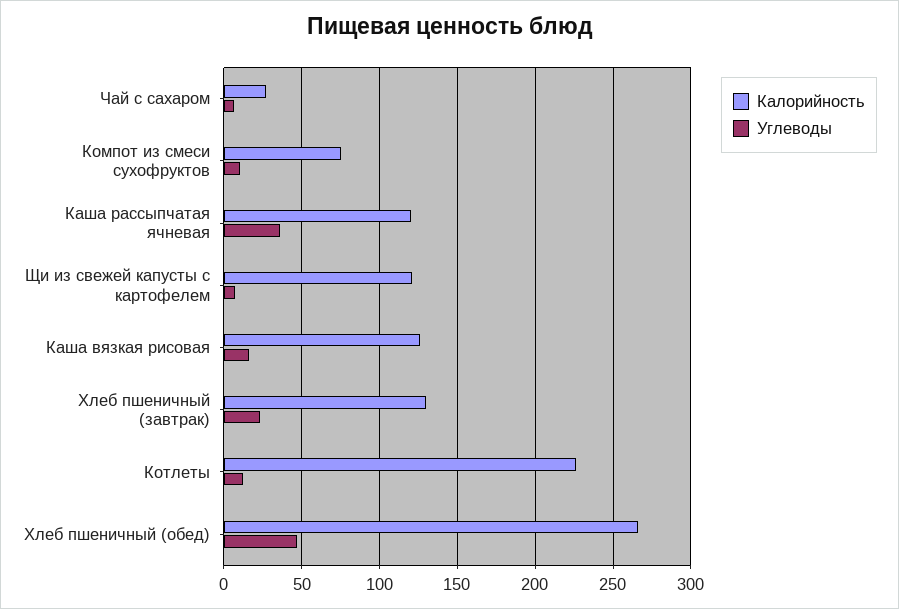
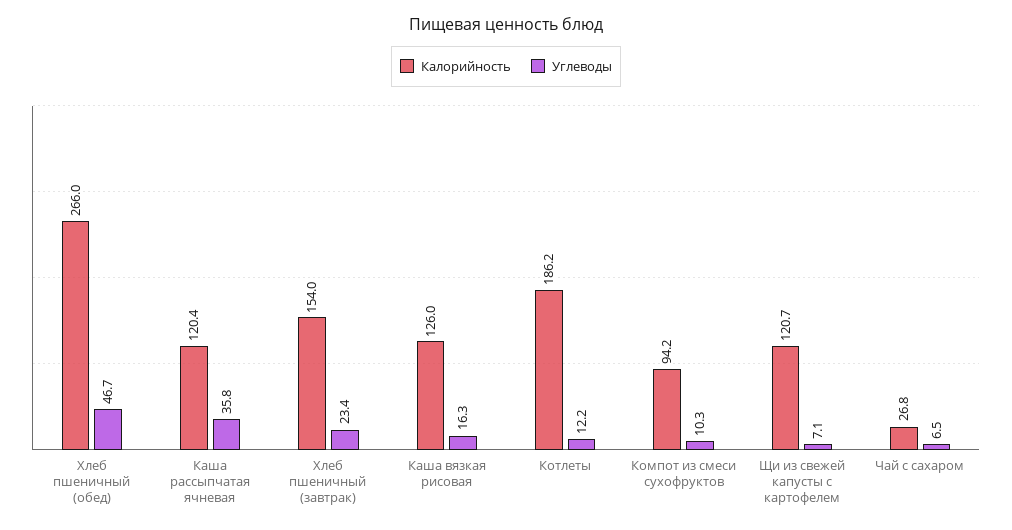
  {
    "Калорийность": {
      "Чай с сахаром": 26.8,
-     "Компот из смеси сухофруктов": 75,
+     "Компот из смеси сухофруктов": 94.2,
      "Каша рассыпчатая ячневая": 120.4,
      "Щи из свежей капусты с картофелем": 120.7,
      "Каша вязкая рисовая": 126,
-     "Хлеб пшеничный (завтрак)": 130,
+     "Хлеб пшеничный (завтрак)": 154,
-     "Котлеты": 225,
+     "Котлеты": 186.2,
      "Хлеб пшеничный (обед)": 266
    },
    "Углеводы": {
      "Чай с сахаром": 6.5,
      "Компот из смеси сухофруктов": 10.3,
      "Каша рассыпчатая ячневая": 35.8,
      "Щи из свежей капусты с картофелем": 7.1,
      "Каша вязкая рисовая": 16.3,
      "Хлеб пшеничный (завтрак)": 23.4,
      "Котлеты": 12.2,
      "Хлеб пшеничный (обед)": 46.7
    }
  }

